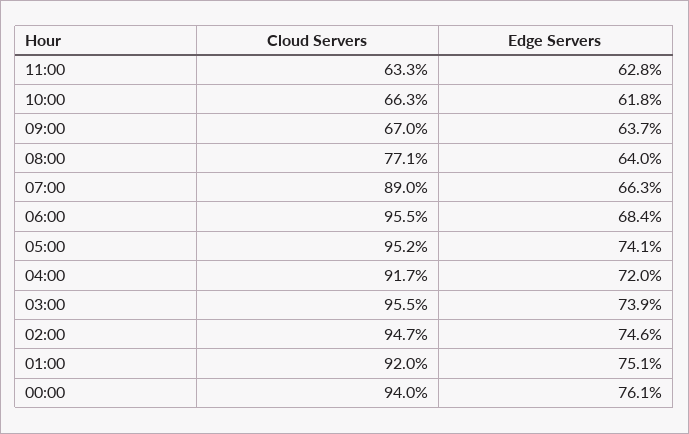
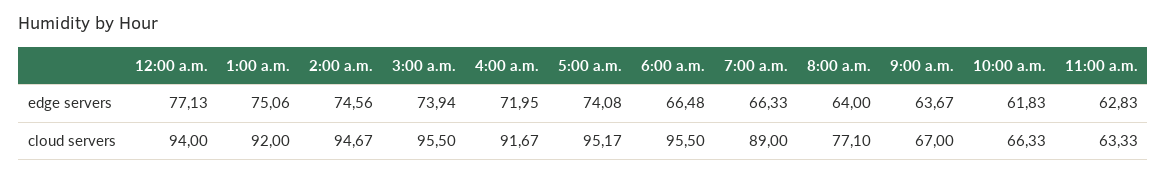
  {
    "Cloud Servers": {
      "11:00": 63.33,
      "10:00": 66.33,
      "09:00": 67,
      "08:00": 77.1,
      "07:00": 89,
      "06:00": 95.5,
      "05:00": 95.17,
      "04:00": 91.67,
      "03:00": 95.5,
      "02:00": 94.67,
      "01:00": 92,
      "00:00": 94
    },
    "Edge Servers": {
      "11:00": 62.83,
      "10:00": 61.83,
      "09:00": 63.67,
      "08:00": 64,
      "07:00": 66.33,
-     "06:00": 68.4,
+     "06:00": 66.48,
      "05:00": 74.08,
      "04:00": 71.95,
      "03:00": 73.94,
      "02:00": 74.56,
      "01:00": 75.06,
-     "00:00": 76.1
+     "00:00": 77.13
    }
  }

